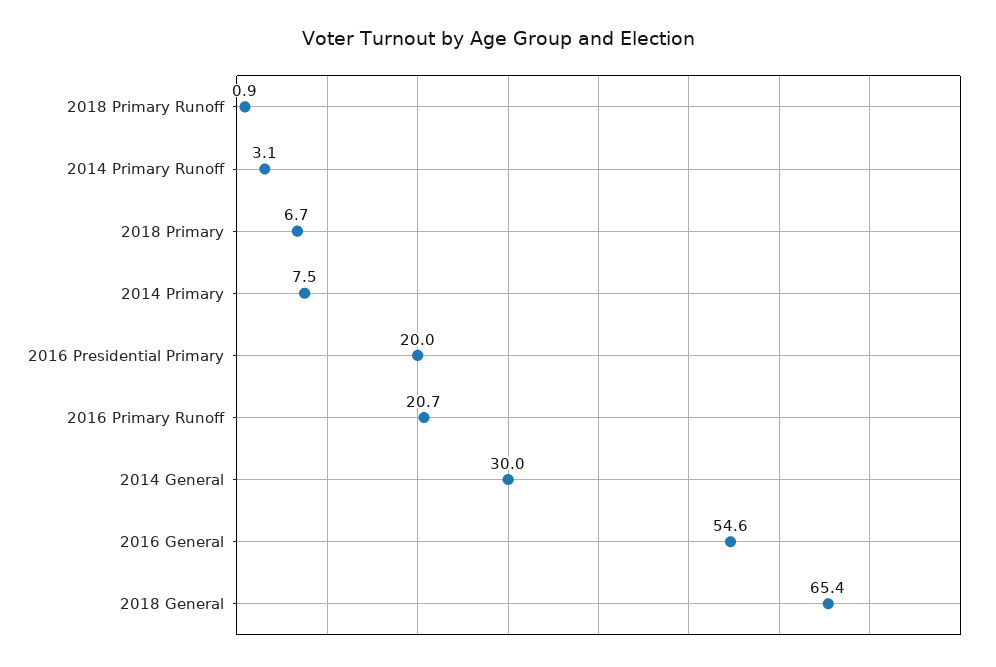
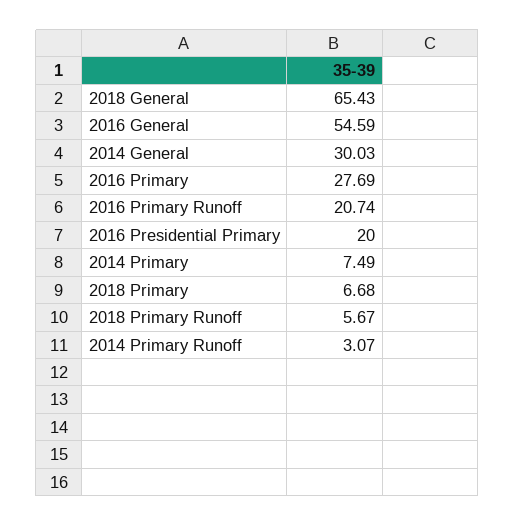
  {
-   "2018 Primary Runoff": 0.9,
+   "2018 Primary Runoff": 5.67,
    "2014 Primary Runoff": 3.07,
    "2018 Primary": 6.68,
    "2014 Primary": 7.49,
    "2016 Presidential Primary": 20,
    "2016 Primary Runoff": 20.74,
    "2014 General": 30.03,
    "2016 General": 54.59,
-   "2018 General": 65.43
+   "2018 General": 65.43,
+   "2016 Primary": 27.69
  }

